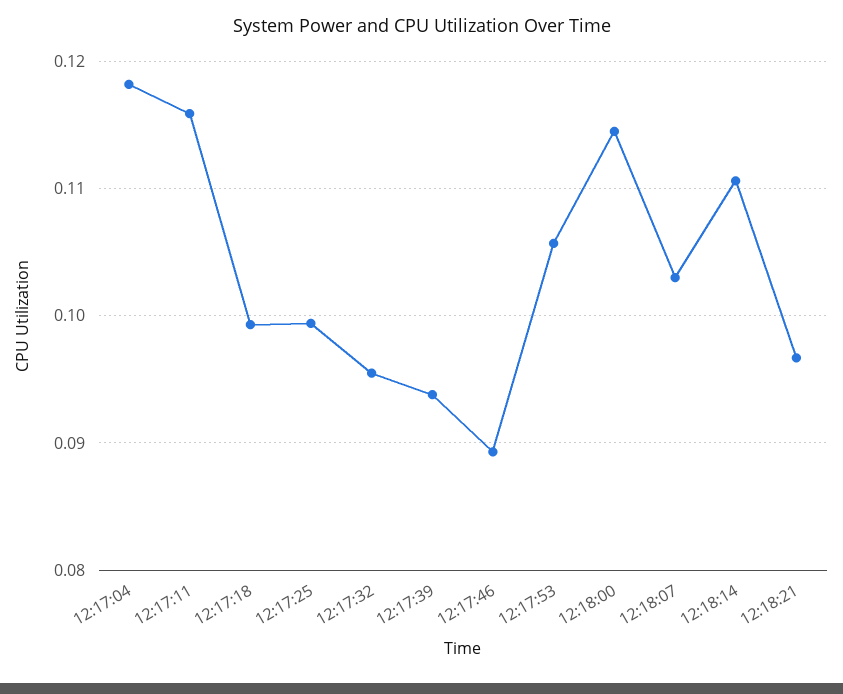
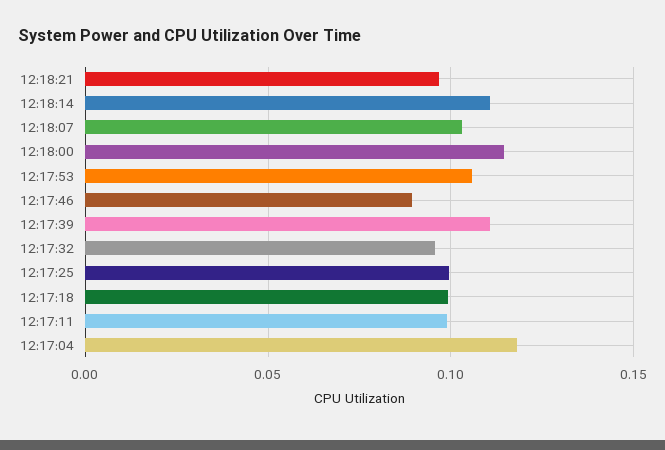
  {
    "12:17:04": 0.118,
-   "12:17:11": 0.116,
+   "12:17:11": 0.1,
    "12:17:18": 0.099,
    "12:17:25": 0.099,
    "12:17:32": 0.096,
-   "12:17:39": 0.094,
+   "12:17:39": 0.11,
    "12:17:46": 0.089,
    "12:17:53": 0.106,
    "12:18:00": 0.115,
    "12:18:07": 0.103,
    "12:18:14": 0.111,
    "12:18:21": 0.097
  }

